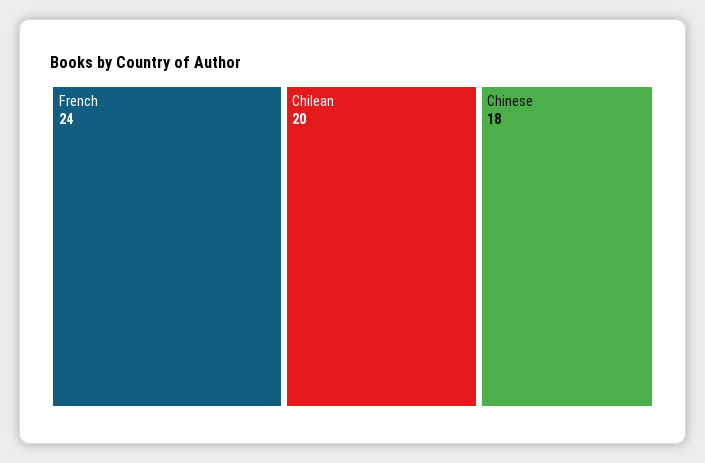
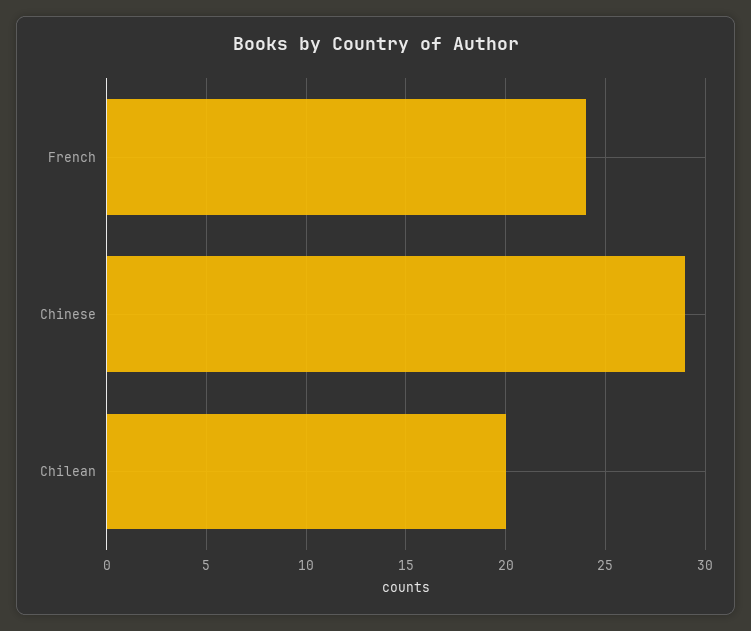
  {
    "French": 24,
    "Chilean": 20,
-   "Chinese": 18
+   "Chinese": 29
  }

